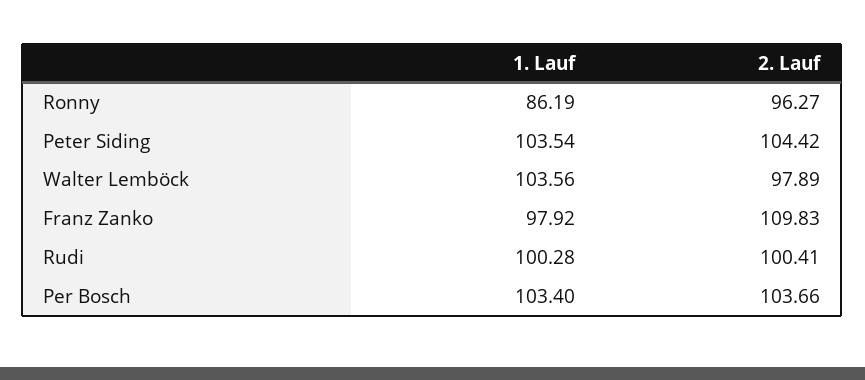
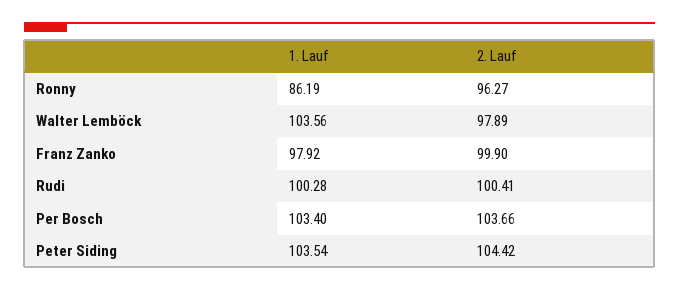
  {
    "1. Lauf": {
      "Ronny": 86.19,
      "Peter Siding": 103.54,
      "Walter Lemböck": 103.56,
      "Franz Zanko": 97.92,
      "Rudi": 100.28,
      "Per Bosch": 103.4
    },
    "2. Lauf": {
      "Ronny": 96.27,
      "Peter Siding": 104.42,
      "Walter Lemböck": 97.89,
-     "Franz Zanko": 109.83,
+     "Franz Zanko": 99.9,
      "Rudi": 100.41,
      "Per Bosch": 103.66
    }
  }

